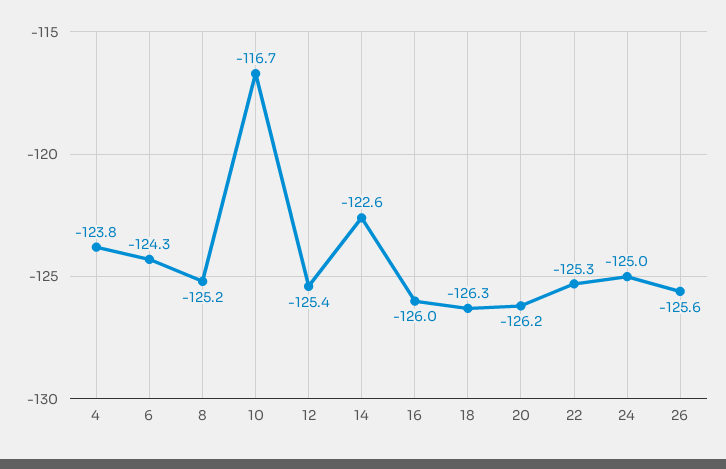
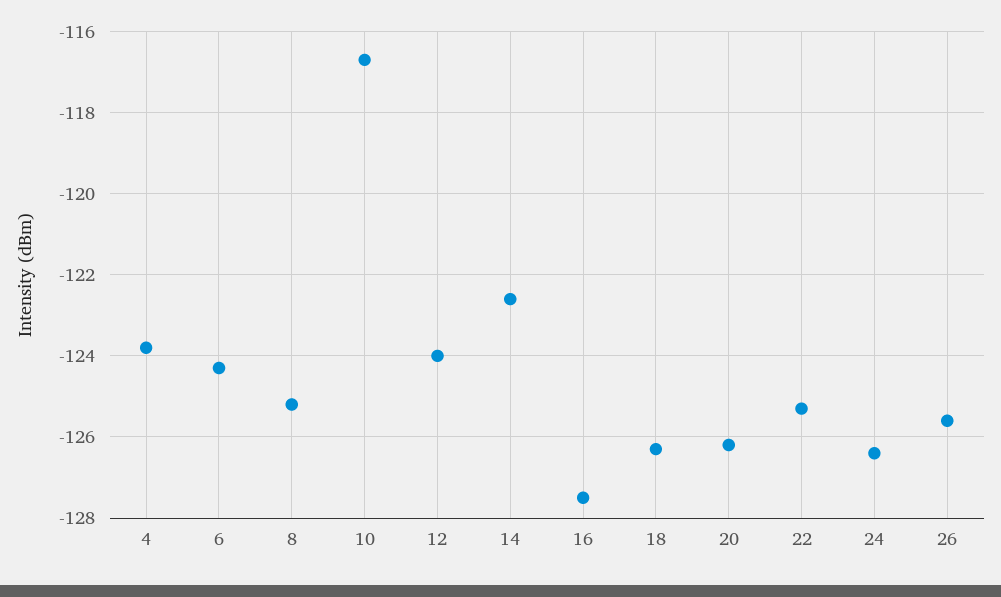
  {
    "4": -123.8,
    "6": -124.3,
    "8": -125.2,
    "10": -116.7,
-   "12": -125.4,
+   "12": -124,
    "14": -122.6,
-   "16": -126,
+   "16": -127.5,
    "18": -126.3,
    "20": -126.2,
    "22": -125.3,
-   "24": -125,
+   "24": -126.5,
    "26": -125.6
  }

